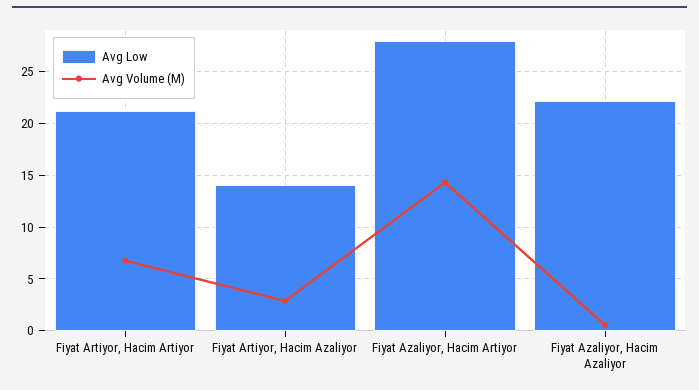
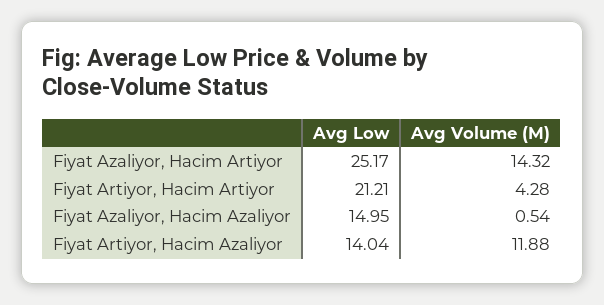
  {
    "Avg Low": {
      "Fiyat Artiyor, Hacim Artiyor": 21.21,
      "Fiyat Artiyor, Hacim Azaliyor": 14.04,
-     "Fiyat Azaliyor, Hacim Artiyor": 28,
+     "Fiyat Azaliyor, Hacim Artiyor": 25.17,
-     "Fiyat Azaliyor, Hacim Azaliyor": 22
+     "Fiyat Azaliyor, Hacim Azaliyor": 14.95
    },
    "Avg Volume (M)": {
-     "Fiyat Artiyor, Hacim Artiyor": 7,
+     "Fiyat Artiyor, Hacim Artiyor": 4.28,
-     "Fiyat Artiyor, Hacim Azaliyor": 3,
+     "Fiyat Artiyor, Hacim Azaliyor": 11.88,
      "Fiyat Azaliyor, Hacim Artiyor": 14.32,
      "Fiyat Azaliyor, Hacim Azaliyor": 0.54
    }
  }

